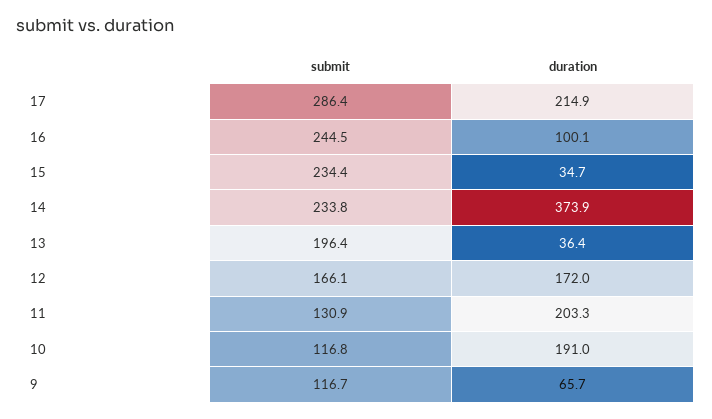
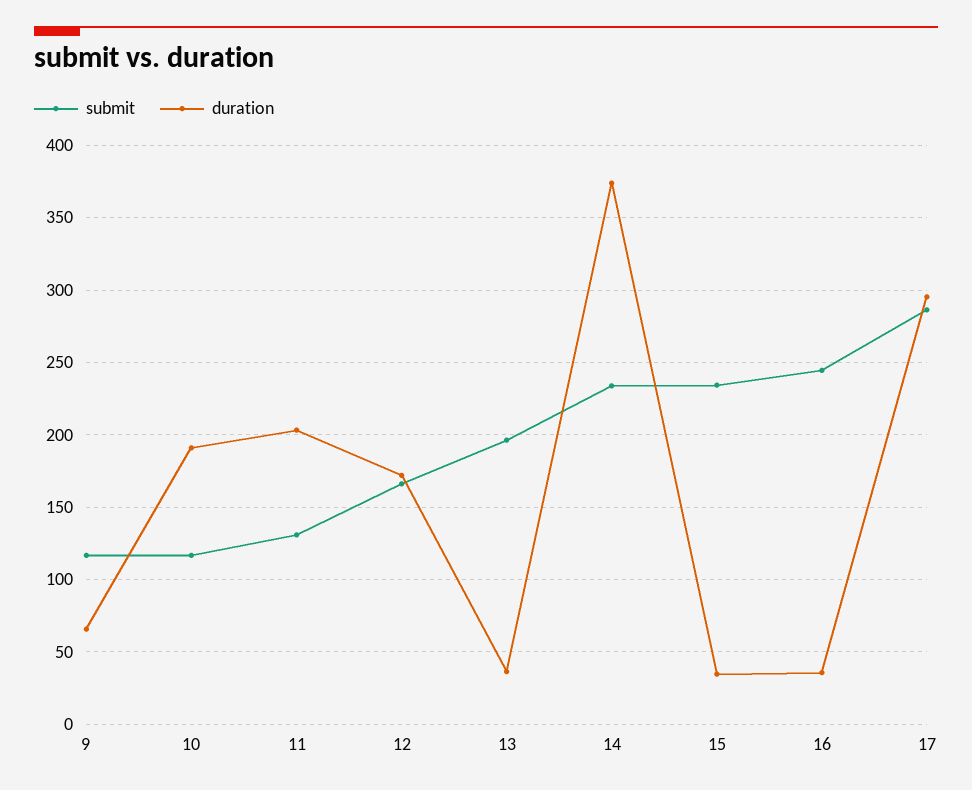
  {
    "submit": {
      "17": 286.4,
      "16": 244.5,
      "15": 234.4,
      "14": 233.8,
      "13": 196.4,
      "12": 166.1,
      "11": 130.9,
      "10": 116.8,
      "9": 116.7
    },
    "duration": {
-     "17": 214.9,
+     "17": 295,
-     "16": 100.1,
+     "16": 35,
      "15": 34.7,
      "14": 373.9,
      "13": 36.4,
      "12": 172,
      "11": 203.3,
      "10": 191,
      "9": 65.7
    }
  }

